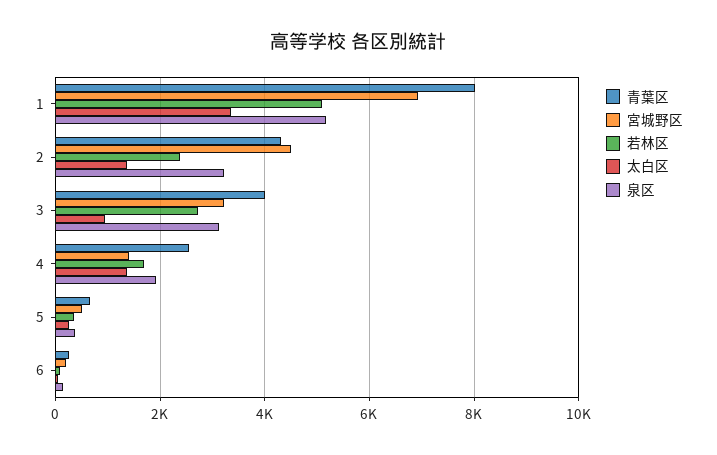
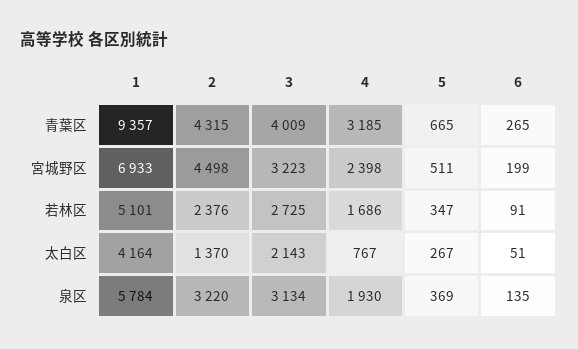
  {
    "青葉区": {
-     "1": 8000,
+     "1": 9357,
      "2": 4315,
      "3": 4009,
-     "4": 2600,
+     "4": 3185,
      "5": 665,
      "6": 265
    },
    "宮城野区": {
      "1": 6933,
      "2": 4498,
      "3": 3223,
-     "4": 1400,
+     "4": 2398,
      "5": 511,
      "6": 199
    },
    "若林区": {
      "1": 5101,
      "2": 2376,
      "3": 2725,
      "4": 1686,
      "5": 347,
      "6": 91
    },
    "太白区": {
-     "1": 3400,
+     "1": 4164,
      "2": 1370,
-     "3": 1000,
+     "3": 2143,
-     "4": 1400,
+     "4": 767,
      "5": 267,
      "6": 51
    },
    "泉区": {
-     "1": 5200,
+     "1": 5784,
      "2": 3220,
      "3": 3134,
      "4": 1930,
      "5": 369,
      "6": 135
    }
  }

